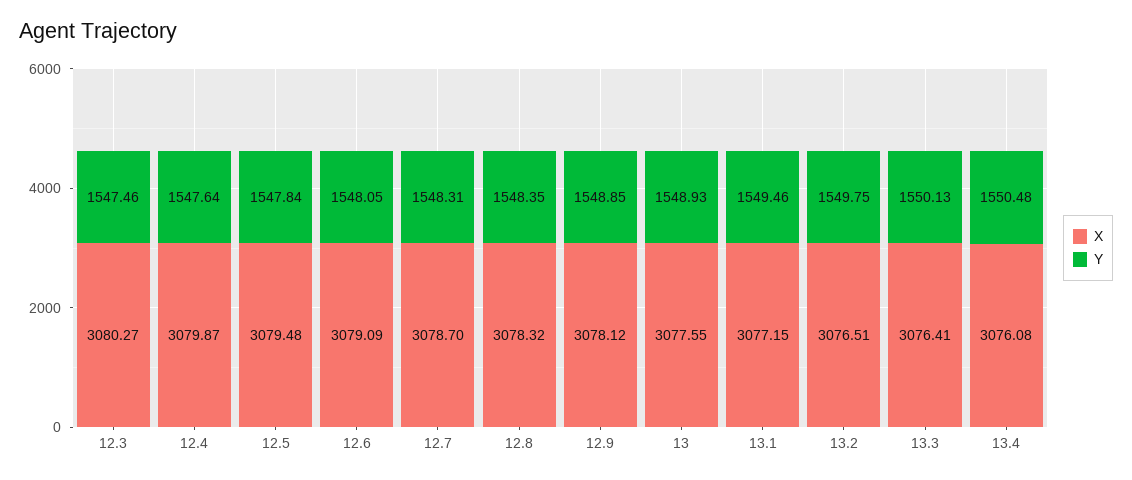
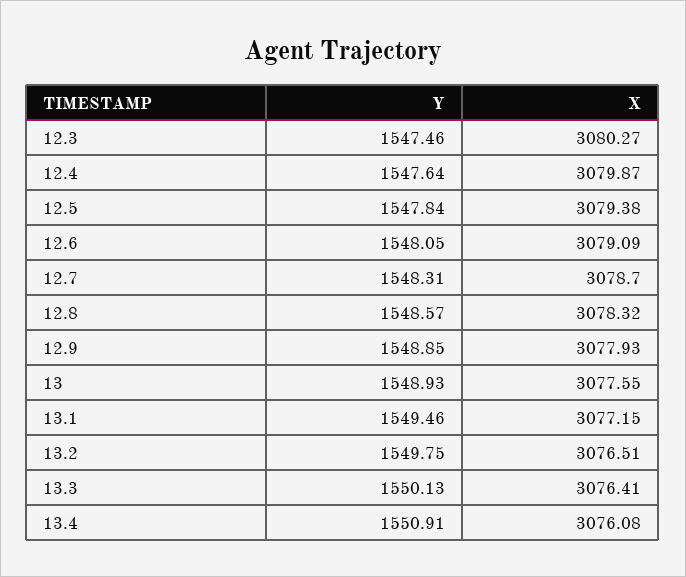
  {
    "X": {
      "12.3": 3080.27,
      "12.4": 3079.87,
-     "12.5": 3079.48,
+     "12.5": 3079.38,
      "12.6": 3079.09,
      "12.7": 3078.7,
      "12.8": 3078.32,
-     "12.9": 3078.12,
+     "12.9": 3077.93,
      "13": 3077.55,
      "13.1": 3077.15,
      "13.2": 3076.51,
      "13.3": 3076.41,
      "13.4": 3076.08
    },
    "Y": {
      "12.3": 1547.46,
      "12.4": 1547.64,
      "12.5": 1547.84,
      "12.6": 1548.05,
      "12.7": 1548.31,
-     "12.8": 1548.35,
+     "12.8": 1548.57,
      "12.9": 1548.85,
      "13": 1548.93,
      "13.1": 1549.46,
      "13.2": 1549.75,
      "13.3": 1550.13,
-     "13.4": 1550.48
+     "13.4": 1550.91
    }
  }

